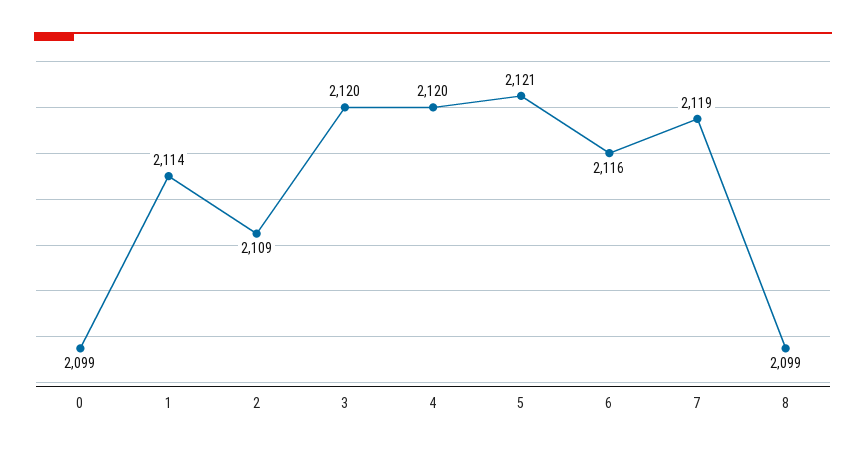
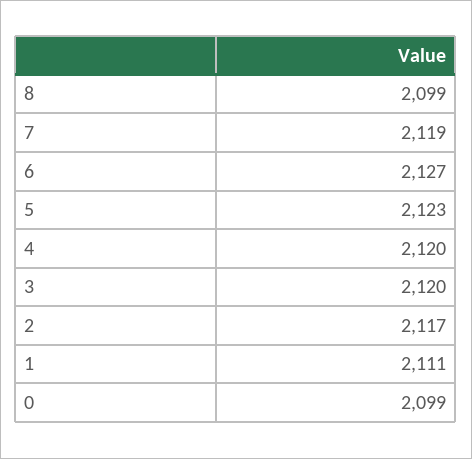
  {
    "0": 2099,
-   "1": 2114,
+   "1": 2111,
-   "2": 2109,
+   "2": 2117,
    "3": 2120,
    "4": 2120,
-   "5": 2121,
+   "5": 2123,
-   "6": 2116,
+   "6": 2127,
    "7": 2119,
    "8": 2099
  }

